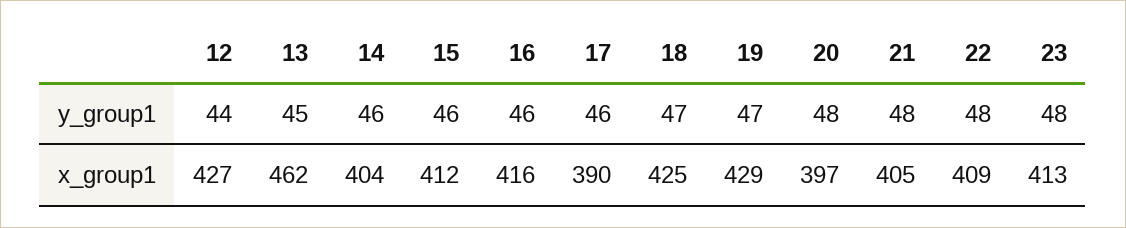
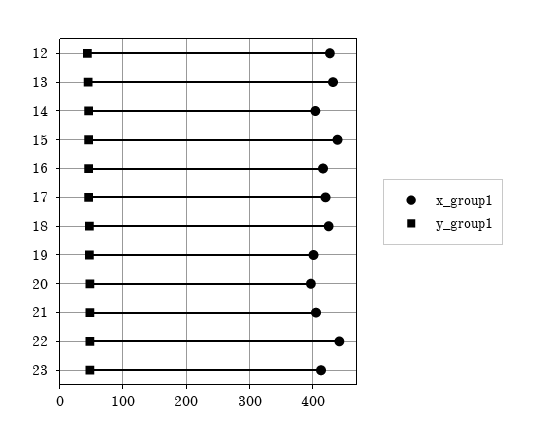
  {
    "y_group1": {
      "12": 44,
      "13": 45,
      "14": 46,
      "15": 46,
      "16": 46,
      "17": 46,
      "18": 47,
      "19": 47,
      "20": 48,
      "21": 48,
      "22": 48,
      "23": 48
    },
    "x_group1": {
      "12": 427,
-     "13": 462,
+     "13": 430,
      "14": 404,
-     "15": 412,
+     "15": 440,
      "16": 416,
-     "17": 390,
+     "17": 420,
      "18": 425,
-     "19": 429,
+     "19": 400,
      "20": 397,
      "21": 405,
-     "22": 409,
+     "22": 440,
      "23": 413
    }
  }

